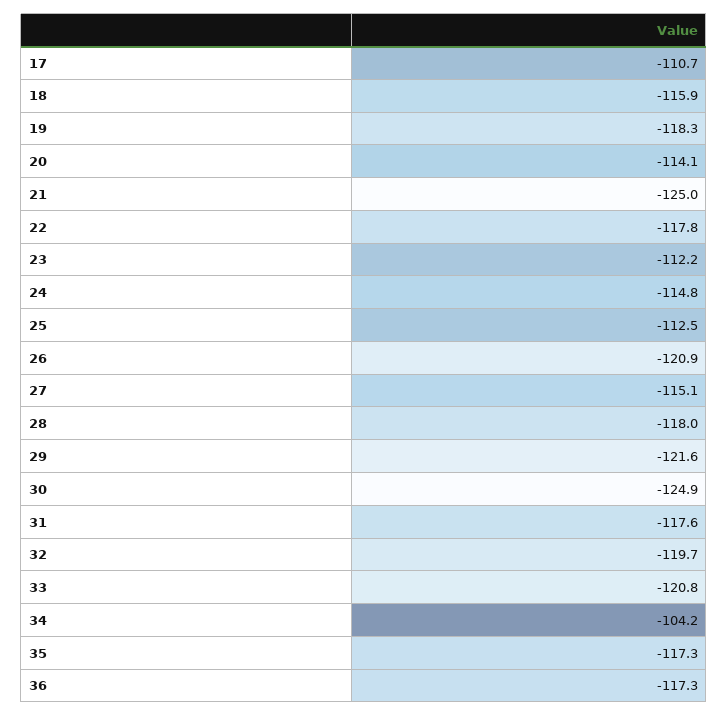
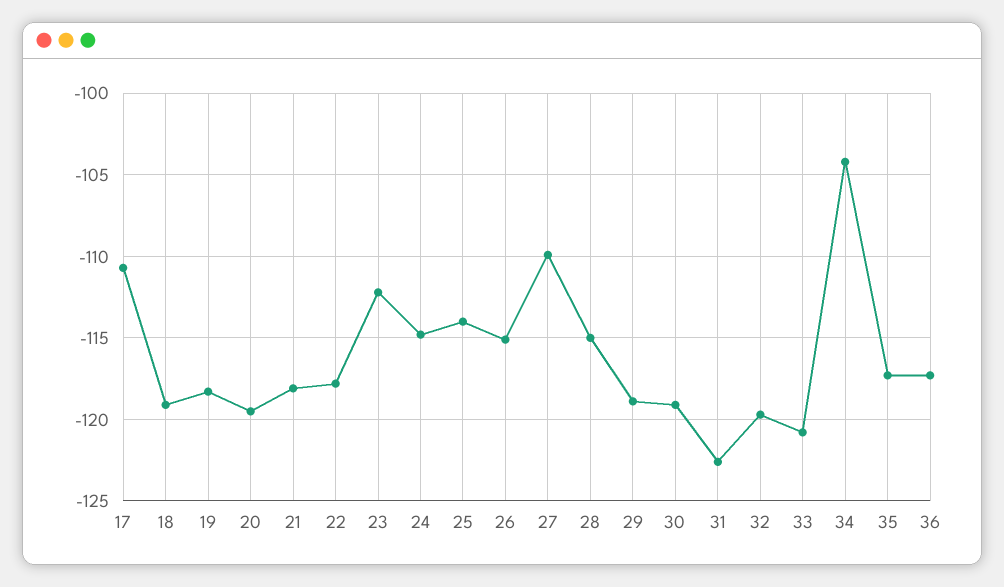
  {
    "17": -110.7,
-   "18": -115.9,
+   "18": -119,
    "19": -118.3,
-   "20": -114.1,
+   "20": -119.5,
-   "21": -125,
+   "21": -118,
    "22": -117.8,
    "23": -112.2,
    "24": -114.8,
-   "25": -112.5,
+   "25": -114,
-   "26": -120.9,
+   "26": -115,
-   "27": -115.1,
+   "27": -110,
-   "28": -118,
+   "28": -115,
-   "29": -121.6,
+   "29": -119,
-   "30": -124.9,
+   "30": -119,
-   "31": -117.6,
+   "31": -122.5,
    "32": -119.7,
    "33": -120.8,
    "34": -104.2,
    "35": -117.3,
    "36": -117.3
  }

